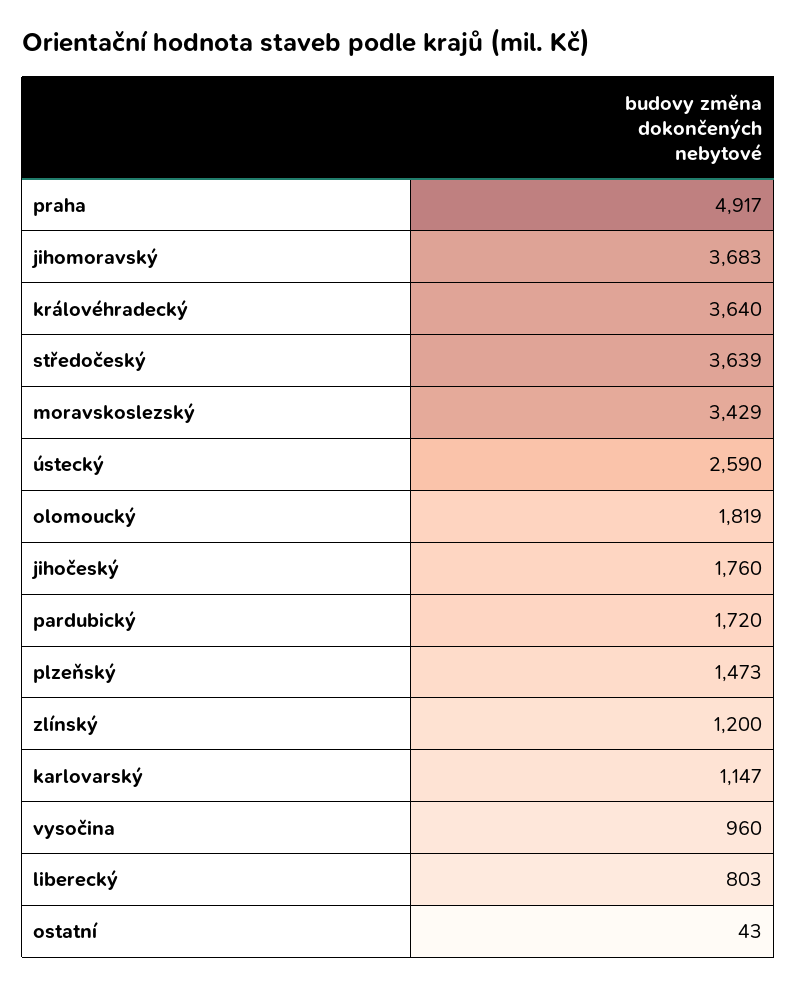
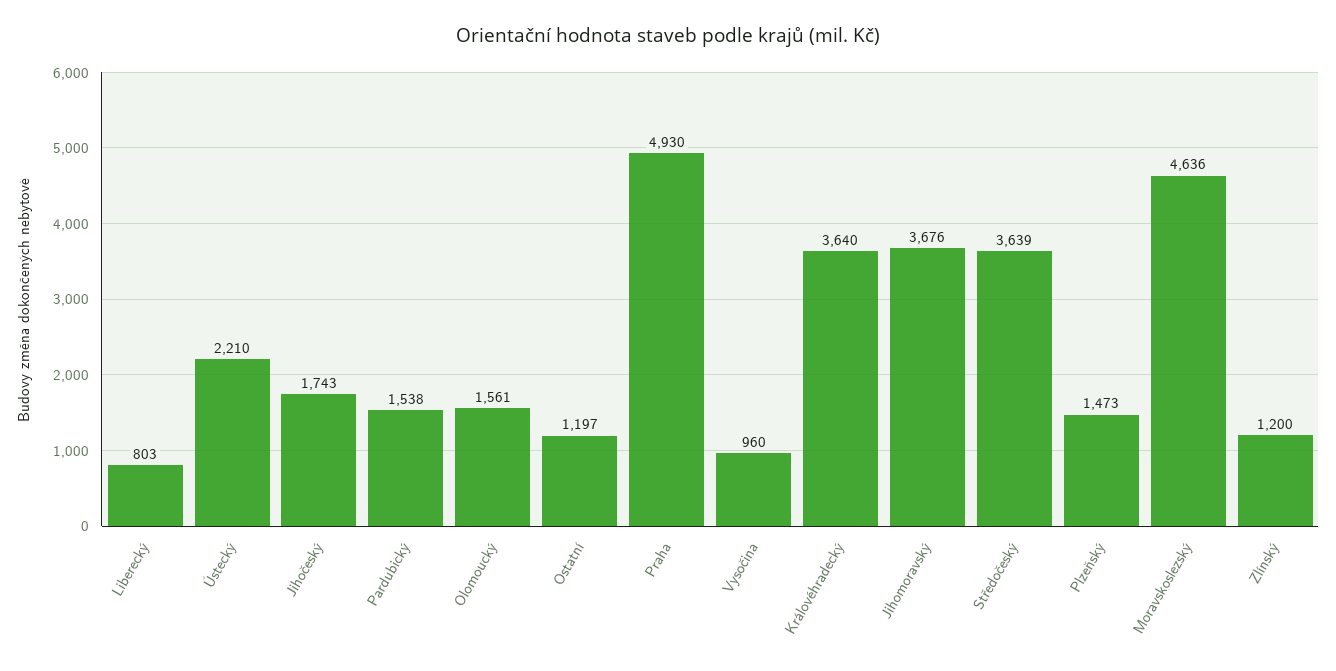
  {
-   "praha": 4917,
+   "praha": 4930,
-   "jihomoravský": 3683,
+   "jihomoravský": 3676,
    "královéhradecký": 3640,
    "středočeský": 3639,
-   "moravskoslezský": 3429,
+   "moravskoslezský": 4636,
-   "ústecký": 2590,
+   "ústecký": 2210,
-   "olomoucký": 1819,
+   "olomoucký": 1561,
-   "jihočeský": 1760,
+   "jihočeský": 1743,
-   "pardubický": 1720,
+   "pardubický": 1538,
    "plzeňský": 1473,
    "zlínský": 1200,
-   "karlovarský": 1147,
    "vysočina": 960,
    "liberecký": 803,
-   "ostatní": 43
+   "ostatní": 1197
  }

